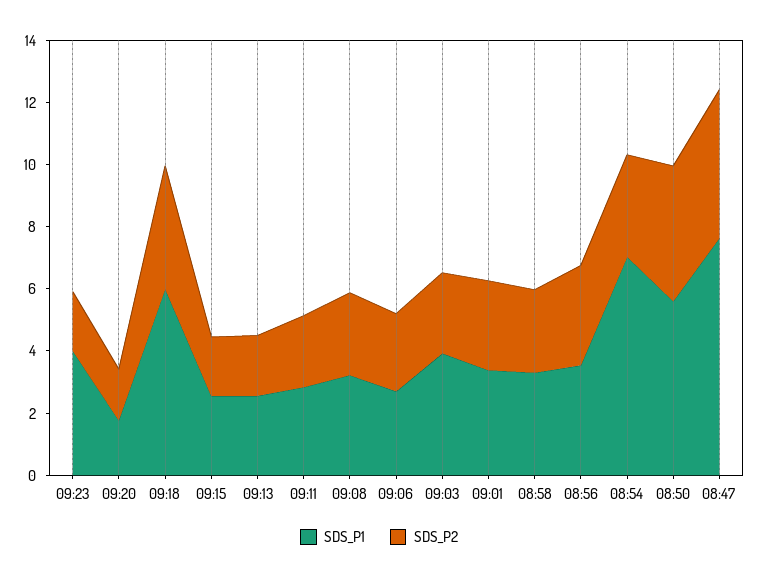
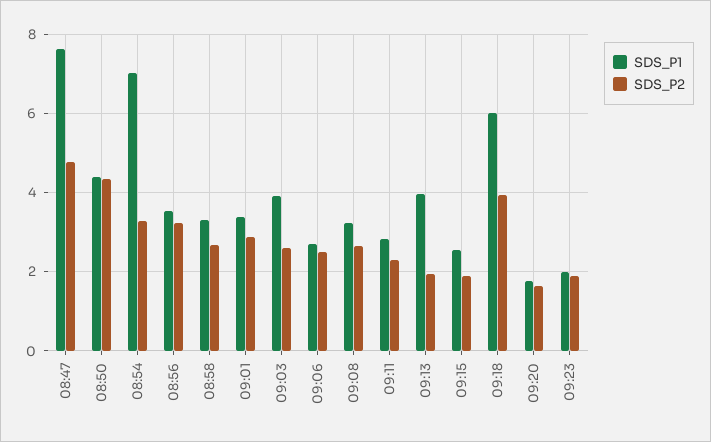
  {
    "SDS_P1": {
-     "09:23": 4,
+     "09:23": 2,
      "09:20": 1.8,
      "09:18": 6,
      "09:15": 2.6,
-     "09:13": 2.5,
+     "09:13": 4,
      "09:11": 2.8,
      "09:08": 3.2,
      "09:06": 2.8,
      "09:03": 4,
      "09:01": 3.4,
      "08:58": 3.4,
      "08:56": 3.6,
      "08:54": 7,
-     "08:50": 5.5,
+     "08:50": 4.4,
      "08:47": 7.6
    },
    "SDS_P2": {
      "09:23": 2,
      "09:20": 1.6,
      "09:18": 4,
      "09:15": 2,
      "09:13": 2,
      "09:11": 2.4,
      "09:08": 2.6,
      "09:06": 2.6,
      "09:03": 2.6,
      "09:01": 2.8,
      "08:58": 2.6,
      "08:56": 3.2,
      "08:54": 3.2,
      "08:50": 4.4,
      "08:47": 4.8
    }
  }

